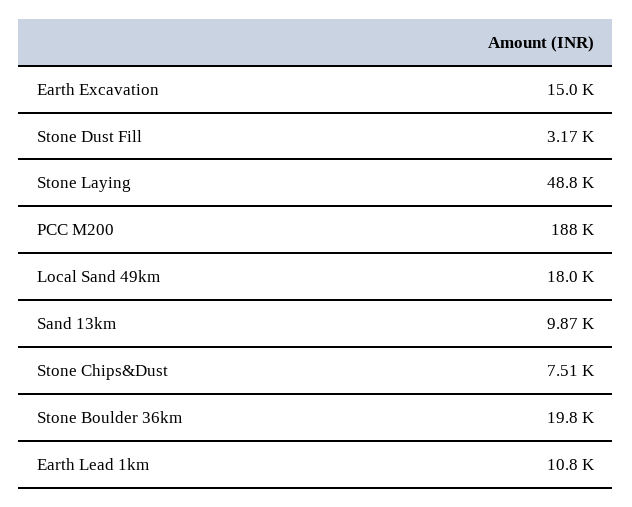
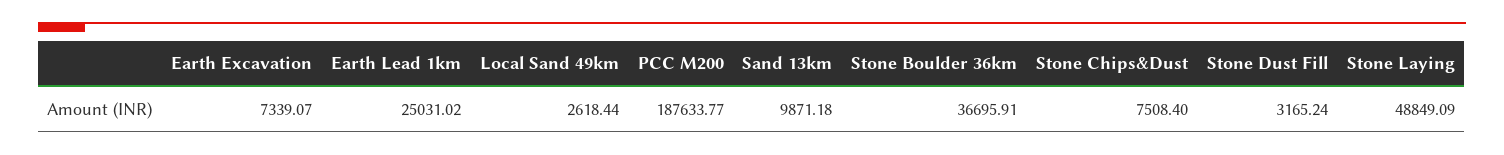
  {
-   "Earth Excavation": 15000,
+   "Earth Excavation": 7339.07,
    "Stone Dust Fill": 3165.24,
    "Stone Laying": 48849.09,
    "PCC M200": 187633.77,
-   "Local Sand 49km": 18000,
+   "Local Sand 49km": 2618.44,
    "Sand 13km": 9871.18,
    "Stone Chips&Dust": 7508.4,
-   "Stone Boulder 36km": 19800,
+   "Stone Boulder 36km": 36695.91,
-   "Earth Lead 1km": 10800
+   "Earth Lead 1km": 25031.02
  }

